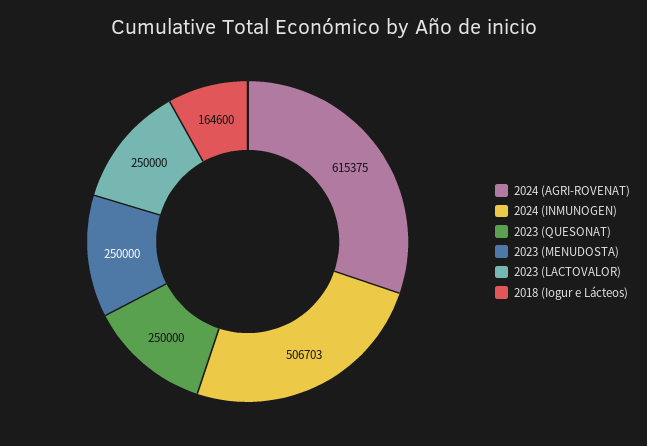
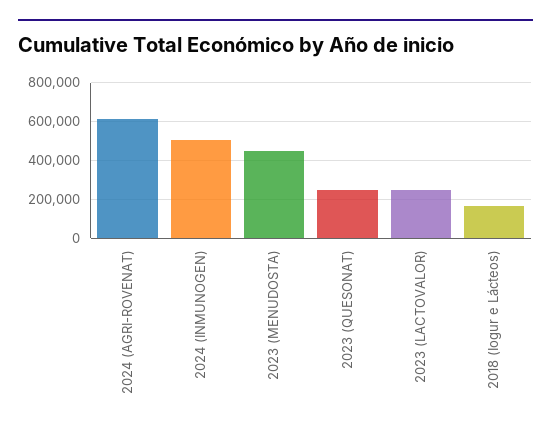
  {
    "2024 (AGRI-ROVENAT)": 615375,
    "2024 (INMUNOGEN)": 506703,
    "2023 (QUESONAT)": 250000,
-   "2023 (MENUDOSTA)": 250000,
+   "2023 (MENUDOSTA)": 450000,
    "2023 (LACTOVALOR)": 250000,
    "2018 (Iogur e Lácteos)": 164600
  }

